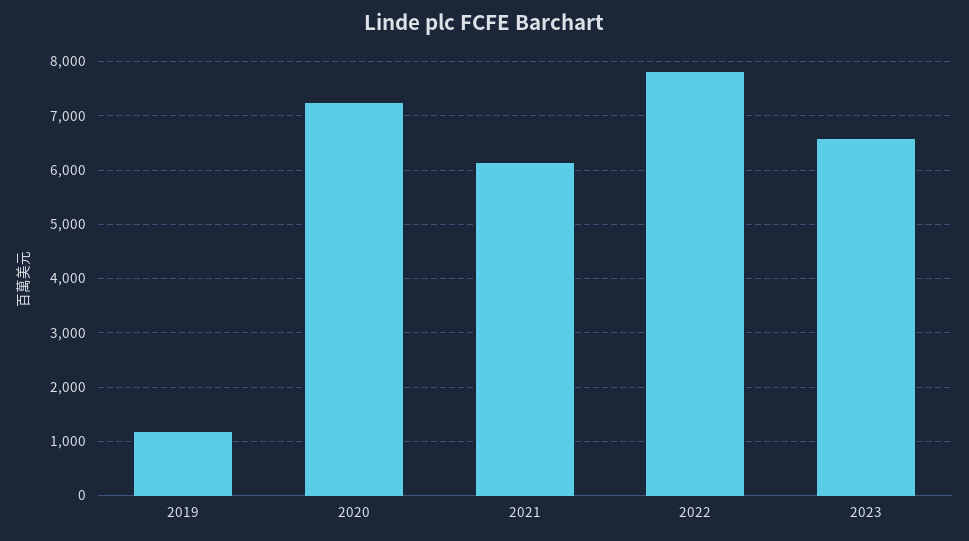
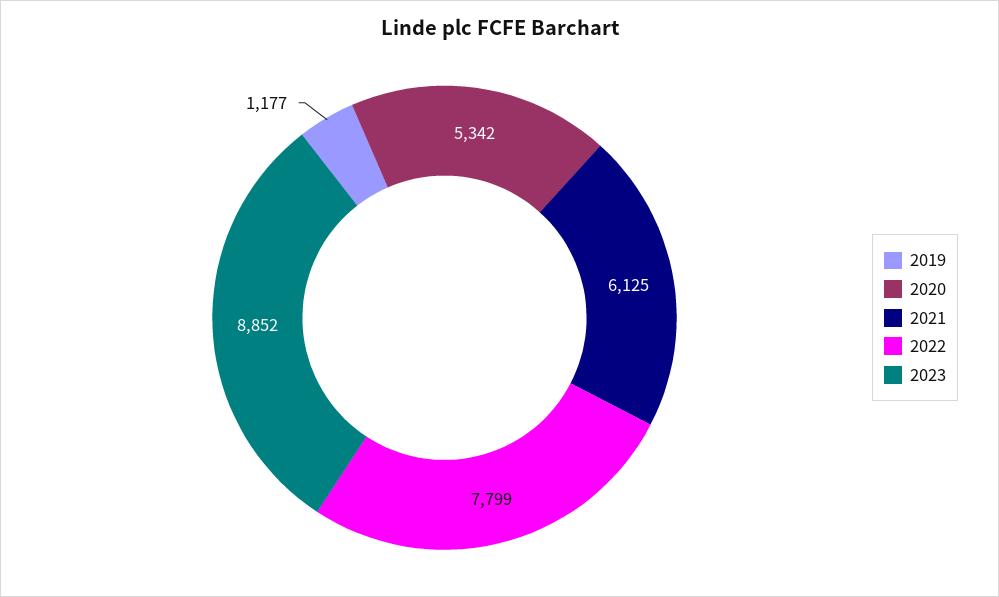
  {
    "2019": 1177,
-   "2020": 7200,
+   "2020": 5342,
    "2021": 6125,
    "2022": 7799,
-   "2023": 6600
+   "2023": 8852
  }

